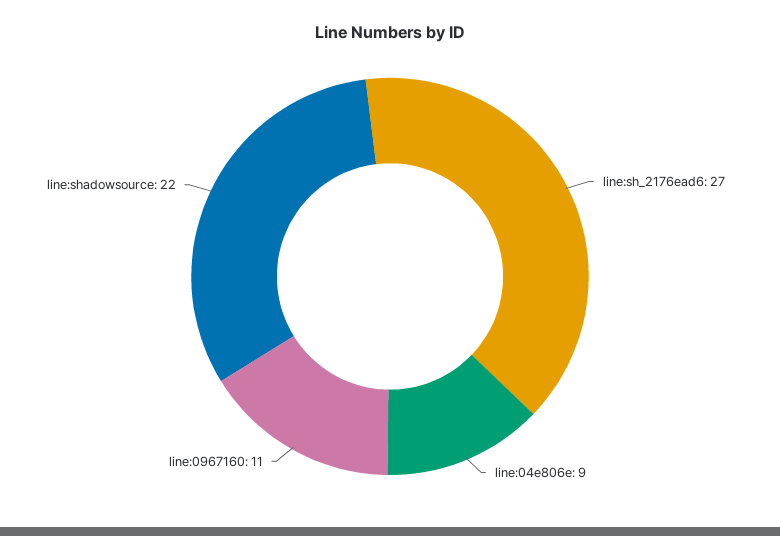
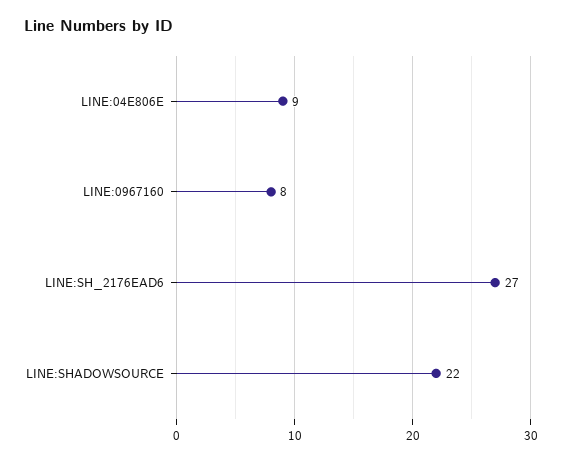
  {
    "line:sh_2176ead6": 27,
    "line:04e806e": 9,
-   "line:0967160": 11,
+   "line:0967160": 8,
    "line:shadowsource": 22
  }

